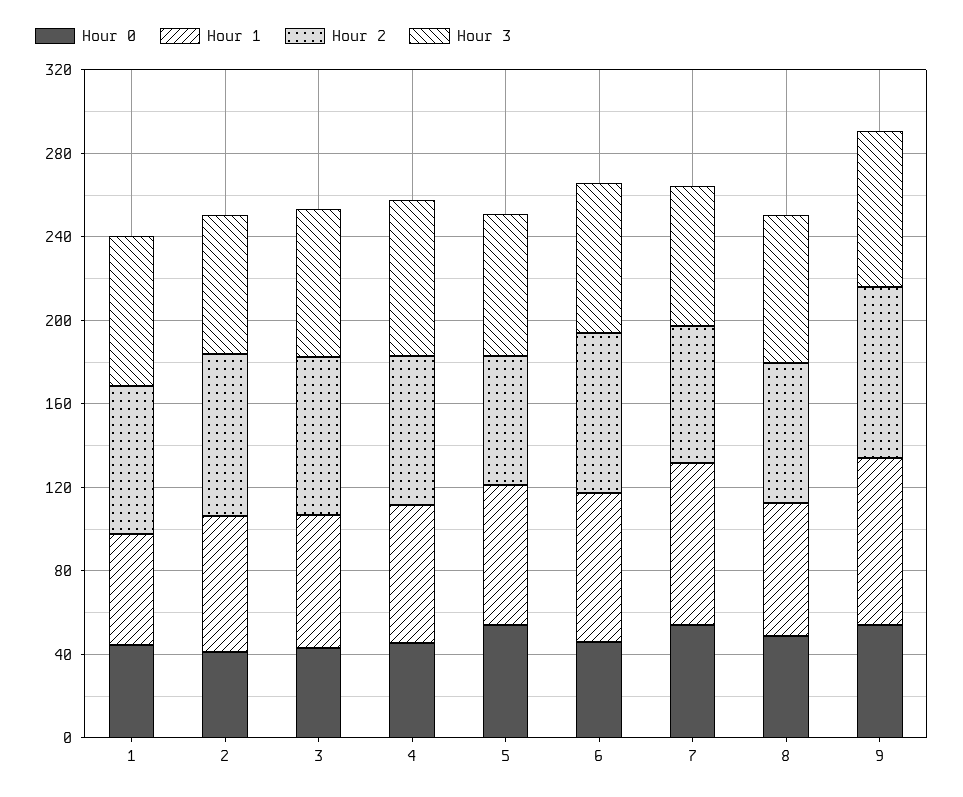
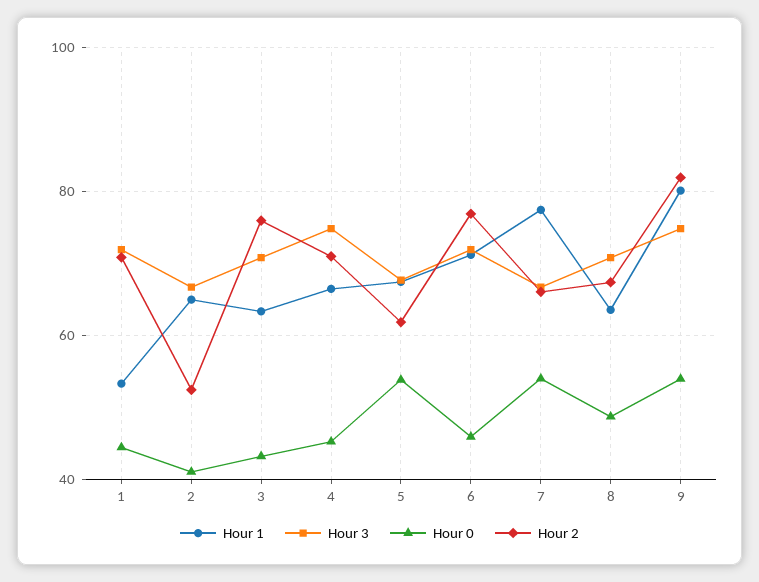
  {
    "Hour 0": {
      "1": 44,
      "2": 42,
      "3": 44,
      "4": 46,
      "5": 54,
      "6": 46,
      "7": 54,
      "8": 48,
      "9": 54
    },
    "Hour 1": {
      "1": 54,
      "2": 64,
      "3": 64,
      "4": 66,
      "5": 68,
      "6": 72,
      "7": 78,
      "8": 64,
      "9": 80
    },
    "Hour 2": {
      "1": 70,
-     "2": 80,
+     "2": 52,
      "3": 76,
      "4": 70,
      "5": 62,
      "6": 76,
      "7": 66,
      "8": 68,
      "9": 82
    },
    "Hour 3": {
      "1": 72,
      "2": 66,
      "3": 70,
      "4": 74,
      "5": 68,
      "6": 72,
      "7": 66,
      "8": 70,
      "9": 74
    }
  }

